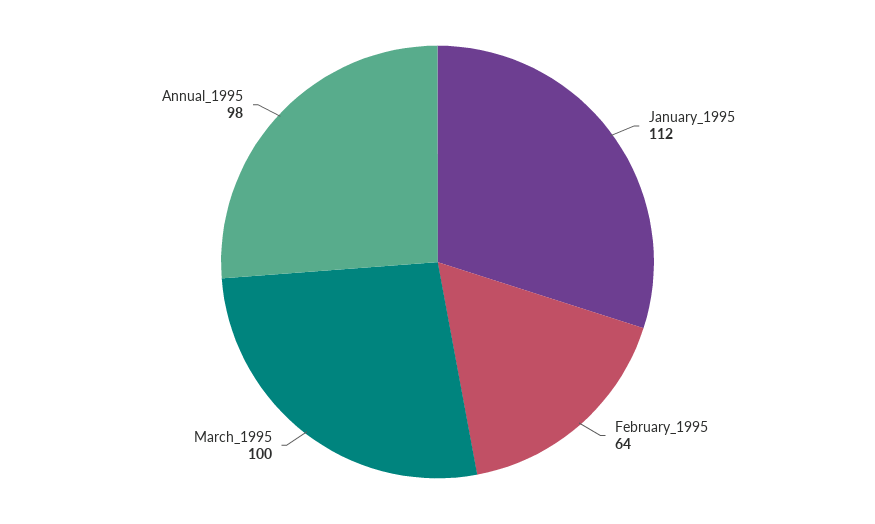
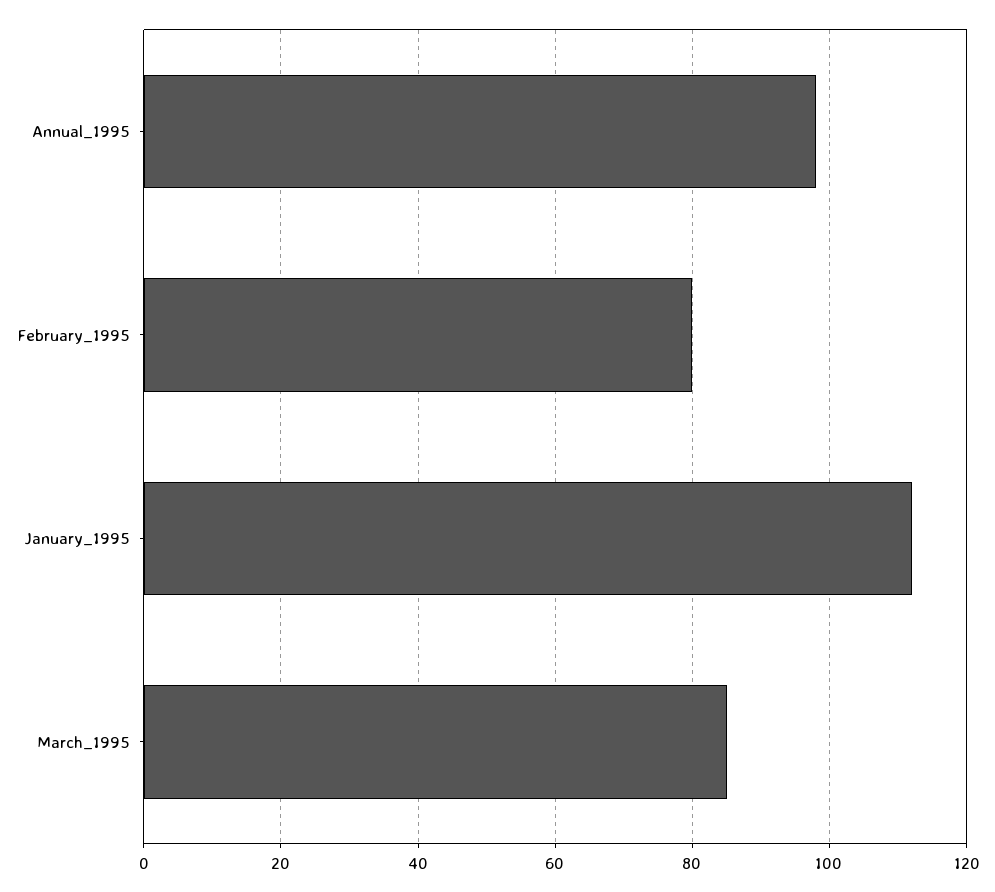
  {
    "January_1995": 112,
-   "February_1995": 64,
+   "February_1995": 80,
-   "March_1995": 100,
+   "March_1995": 85,
    "Annual_1995": 98
  }

